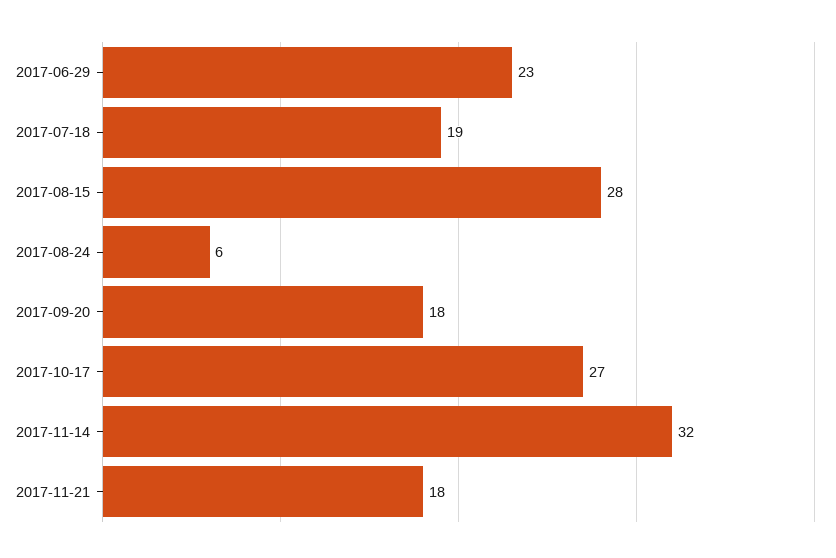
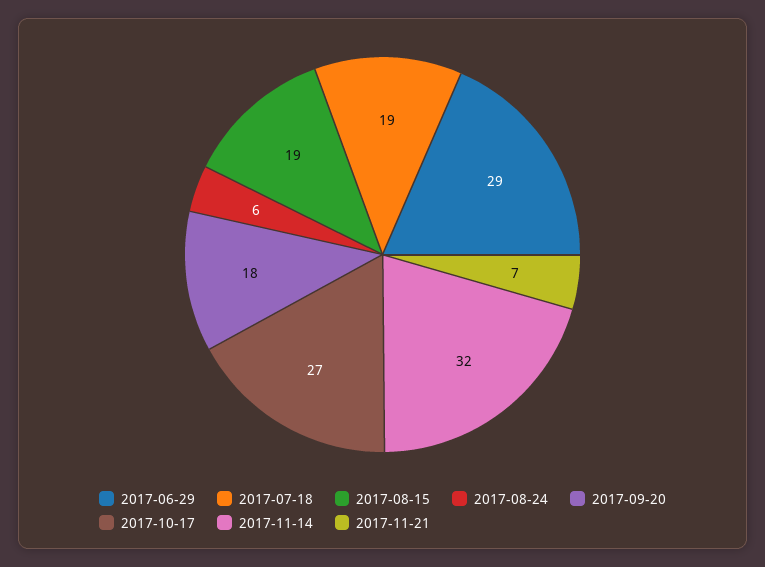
  {
-   "2017-06-29": 23,
+   "2017-06-29": 29,
    "2017-07-18": 19,
-   "2017-08-15": 28,
+   "2017-08-15": 19,
    "2017-08-24": 6,
    "2017-09-20": 18,
    "2017-10-17": 27,
    "2017-11-14": 32,
-   "2017-11-21": 18
+   "2017-11-21": 7
  }

